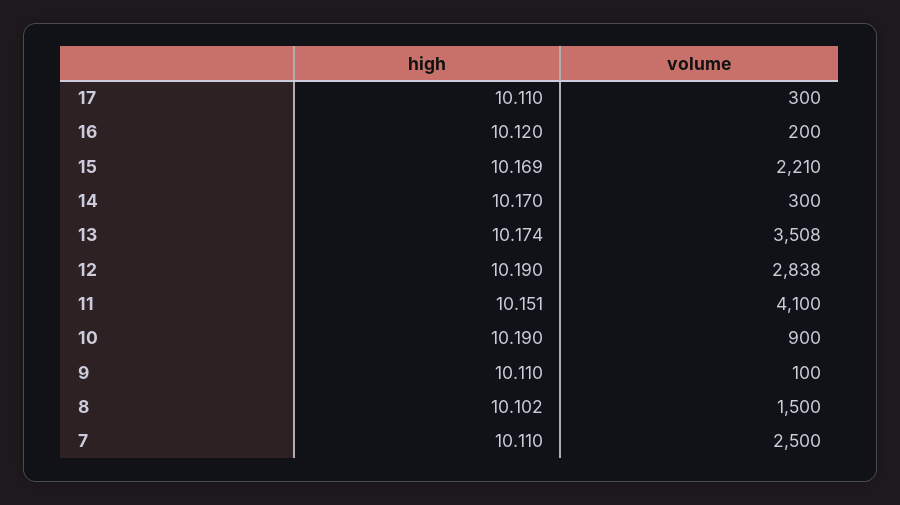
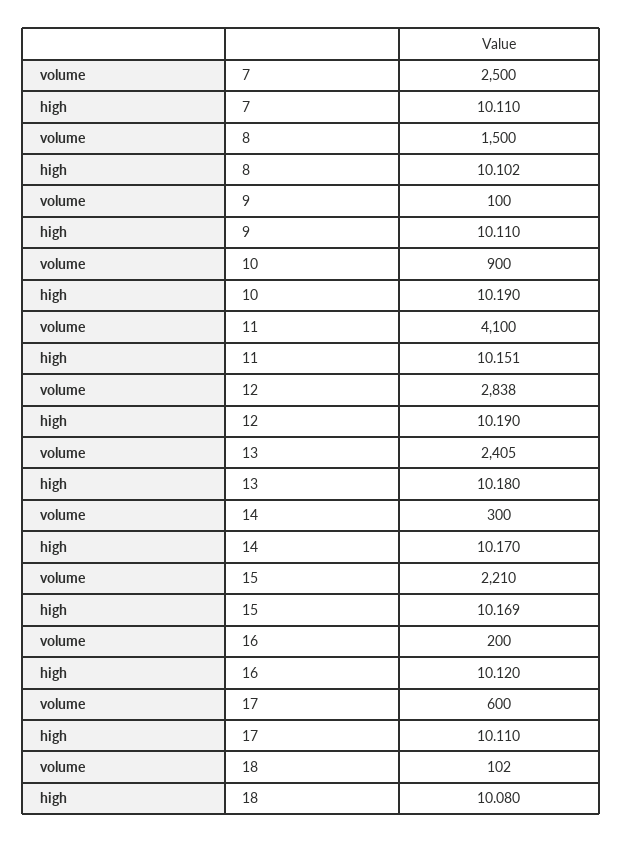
  {
    "high": {
      "17": 10.11,
      "16": 10.12,
      "15": 10.169,
      "14": 10.17,
-     "13": 10.174,
+     "13": 10.18,
      "12": 10.19,
      "11": 10.151,
      "10": 10.19,
      "9": 10.11,
      "8": 10.102,
-     "7": 10.11
+     "7": 10.11,
+     "18": 10.08
    },
    "volume": {
-     "17": 300,
+     "17": 600,
      "16": 200,
      "15": 2210,
      "14": 300,
-     "13": 3508,
+     "13": 2405,
      "12": 2838,
      "11": 4100,
      "10": 900,
      "9": 100,
      "8": 1500,
-     "7": 2500
+     "7": 2500,
+     "18": 102
    }
  }

